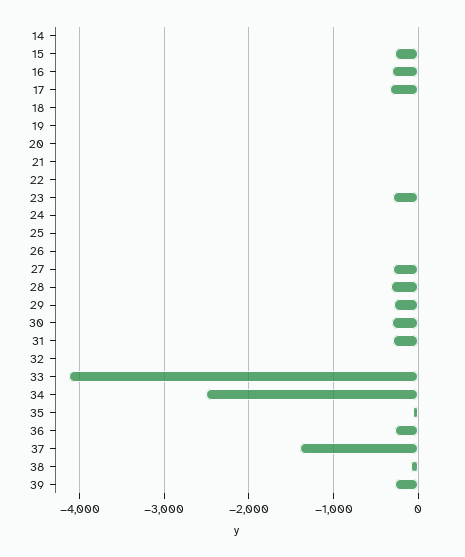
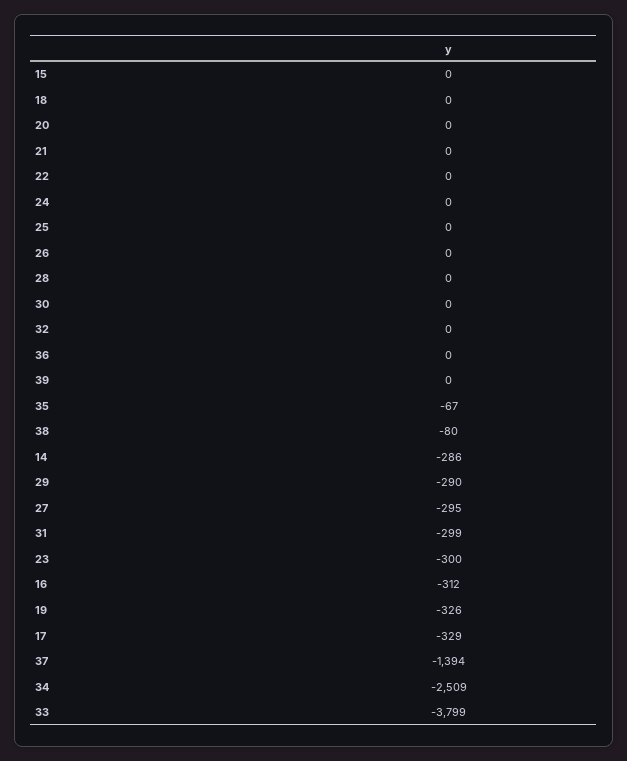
  {
-   "14": 0,
+   "14": -286,
-   "15": -300,
+   "15": 0,
    "16": -312,
    "17": -329,
    "18": 0,
-   "19": 0,
+   "19": -326,
    "20": 0,
    "21": 0,
    "22": 0,
    "23": -300,
    "24": 0,
    "25": 0,
    "26": 0,
    "27": -295,
-   "28": -300,
+   "28": 0,
    "29": -290,
-   "30": -300,
+   "30": 0,
    "31": -299,
    "32": 0,
-   "33": -4100,
+   "33": -3799,
    "34": -2509,
    "35": -67,
-   "36": -300,
+   "36": 0,
    "37": -1394,
    "38": -80,
-   "39": -300
+   "39": 0
  }

